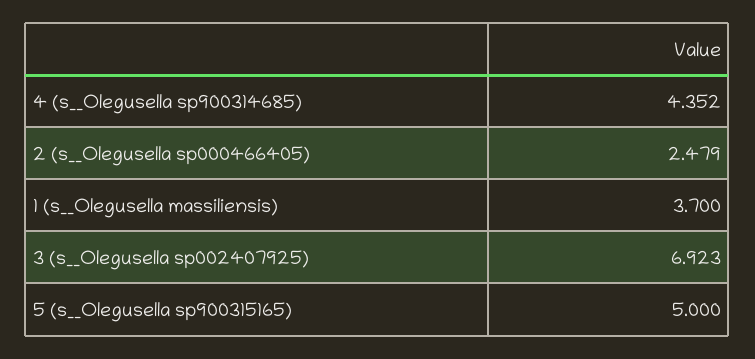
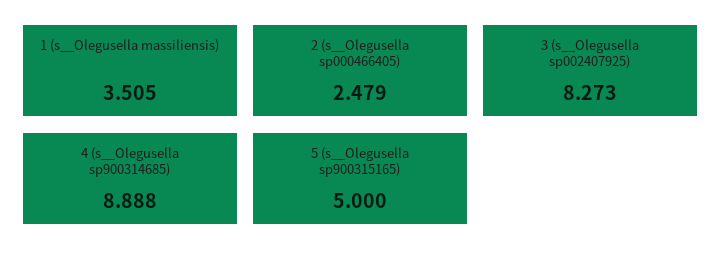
  {
-   "4 (s__Olegusella sp900314685)": 4.352,
+   "4 (s__Olegusella sp900314685)": 8.888,
    "2 (s__Olegusella sp000466405)": 2.479,
-   "1 (s__Olegusella massiliensis)": 3.7,
+   "1 (s__Olegusella massiliensis)": 3.505,
-   "3 (s__Olegusella sp002407925)": 6.923,
+   "3 (s__Olegusella sp002407925)": 8.273,
    "5 (s__Olegusella sp900315165)": 5
  }

